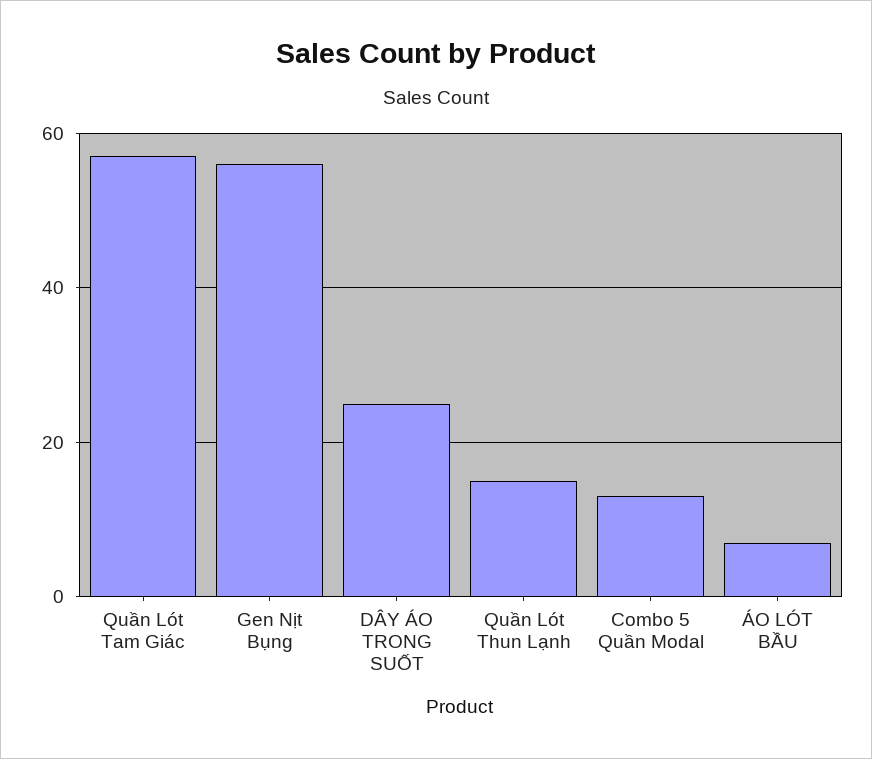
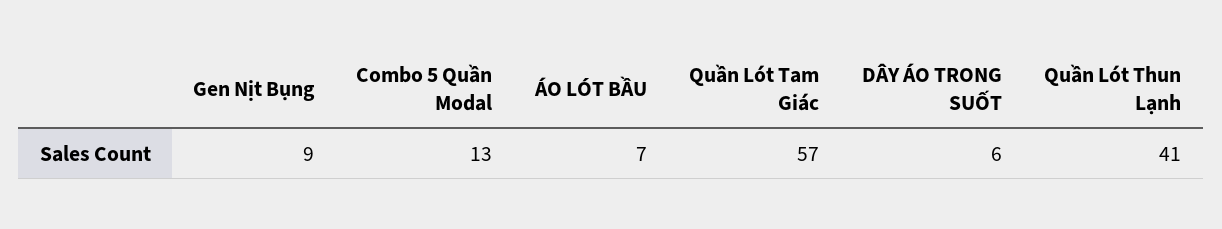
  {
    "Quần Lót Tam Giác": 57,
-   "Gen Nịt Bụng": 55,
+   "Gen Nịt Bụng": 9,
-   "DÂY ÁO TRONG SUỐT": 25,
+   "DÂY ÁO TRONG SUỐT": 6,
-   "Quần Lót Thun Lạnh": 15,
+   "Quần Lót Thun Lạnh": 41,
    "Combo 5 Quần Modal": 13,
    "ÁO LÓT BẦU": 7
  }

